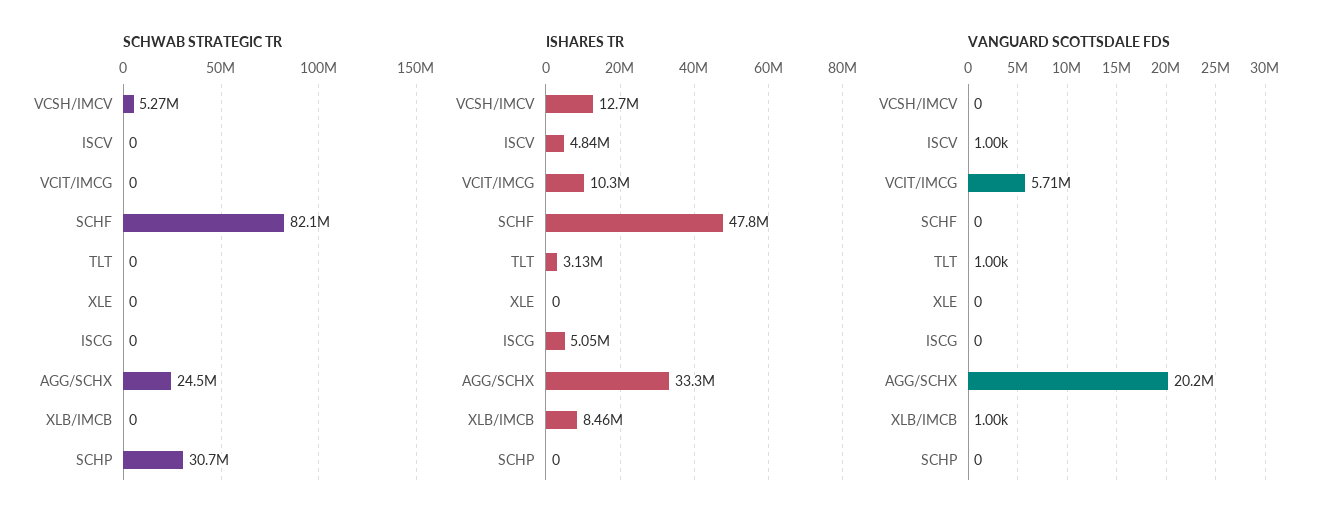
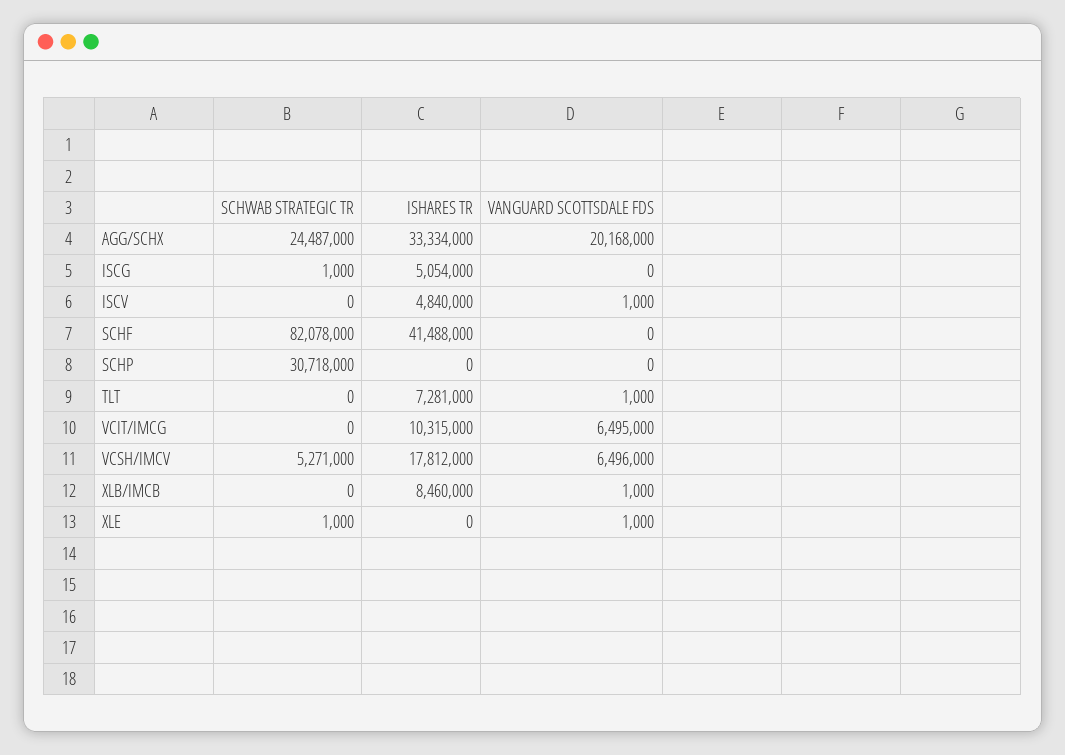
  {
    "SCHWAB STRATEGIC TR": {
      "VCSH/IMCV": 5271000,
      "ISCV": 0,
      "VCIT/IMCG": 0,
      "SCHF": 82078000,
      "TLT": 0,
-     "XLE": 0,
+     "XLE": 1000,
-     "ISCG": 0,
+     "ISCG": 1000,
      "AGG/SCHX": 24487000,
      "XLB/IMCB": 0,
      "SCHP": 30718000
    },
    "ISHARES TR": {
-     "VCSH/IMCV": 12700000,
+     "VCSH/IMCV": 17812000,
      "ISCV": 4840000,
      "VCIT/IMCG": 10315000,
-     "SCHF": 47800000,
+     "SCHF": 41488000,
-     "TLT": 3130000,
+     "TLT": 7281000,
      "XLE": 0,
      "ISCG": 5054000,
      "AGG/SCHX": 33334000,
      "XLB/IMCB": 8460000,
      "SCHP": 0
    },
    "VANGUARD SCOTTSDALE FDS": {
-     "VCSH/IMCV": 0,
+     "VCSH/IMCV": 6496000,
      "ISCV": 1000,
-     "VCIT/IMCG": 5710000,
+     "VCIT/IMCG": 6495000,
      "SCHF": 0,
      "TLT": 1000,
-     "XLE": 0,
+     "XLE": 1000,
      "ISCG": 0,
      "AGG/SCHX": 20168000,
      "XLB/IMCB": 1000,
      "SCHP": 0
    }
  }

